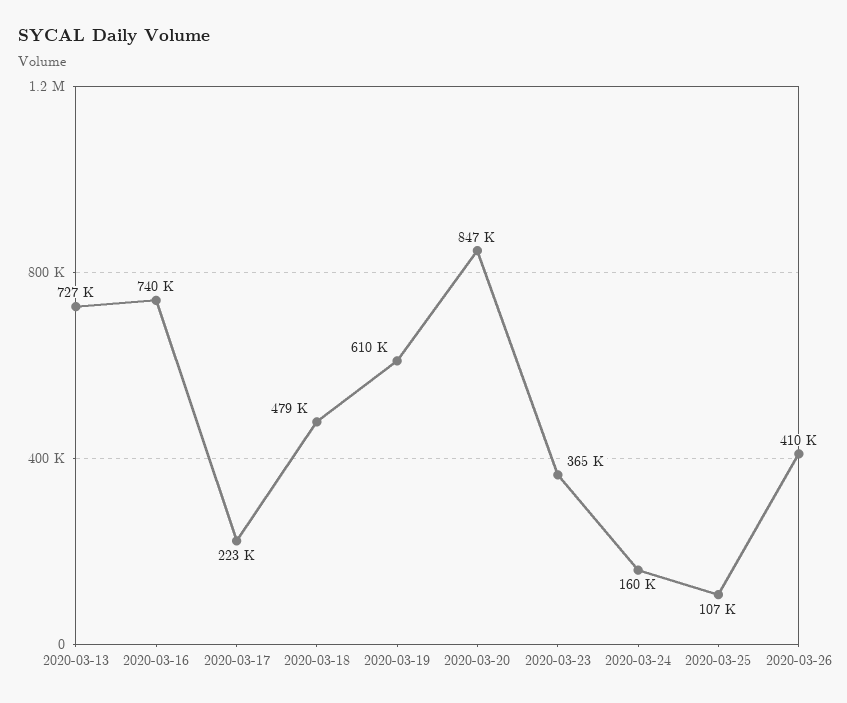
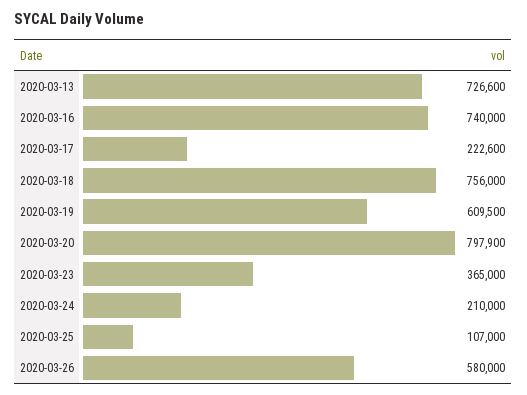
  {
    "2020-03-13": 726600,
    "2020-03-16": 740000,
    "2020-03-17": 222600,
-   "2020-03-18": 479000,
+   "2020-03-18": 756000,
    "2020-03-19": 609500,
-   "2020-03-20": 847000,
+   "2020-03-20": 797900,
    "2020-03-23": 365000,
-   "2020-03-24": 160000,
+   "2020-03-24": 210000,
    "2020-03-25": 107000,
-   "2020-03-26": 410000
+   "2020-03-26": 580000
  }

